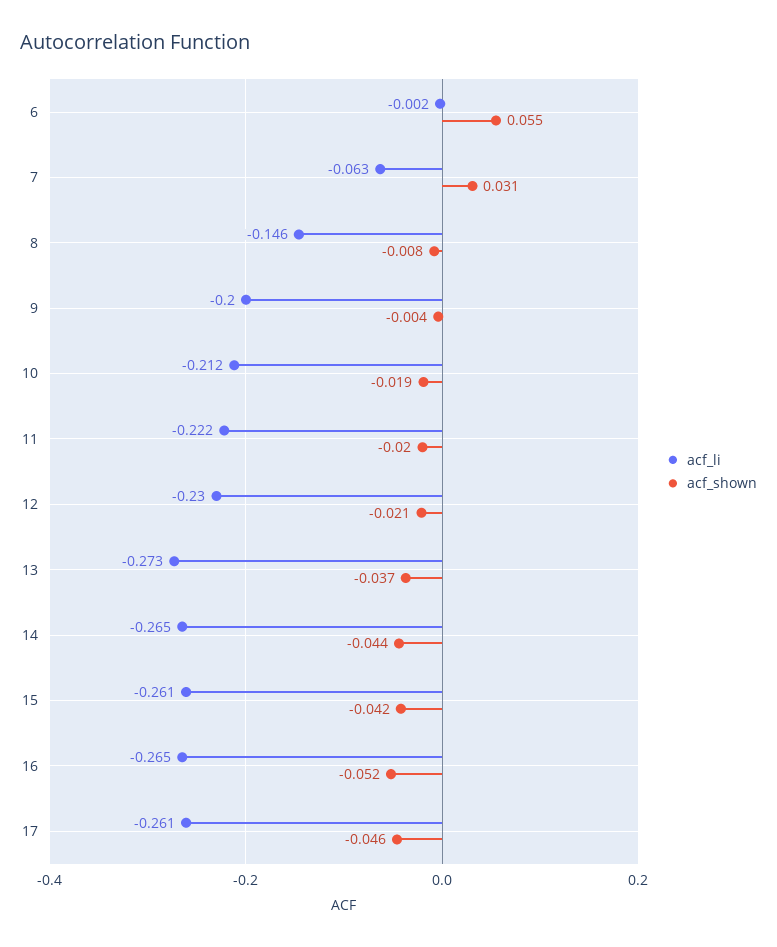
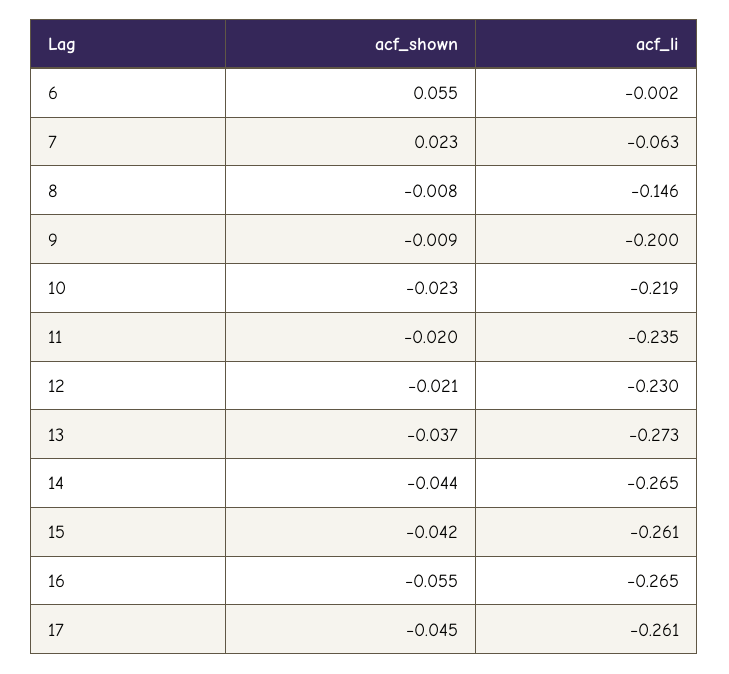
  {
    "acf_li": {
      "6": -0.002,
      "7": -0.063,
      "8": -0.146,
      "9": -0.2,
-     "10": -0.212,
+     "10": -0.219,
-     "11": -0.222,
+     "11": -0.235,
      "12": -0.23,
      "13": -0.273,
      "14": -0.265,
      "15": -0.261,
      "16": -0.265,
      "17": -0.261
    },
    "acf_shown": {
      "6": 0.055,
-     "7": 0.031,
+     "7": 0.023,
      "8": -0.008,
-     "9": -0.004,
+     "9": -0.009,
-     "10": -0.019,
+     "10": -0.023,
      "11": -0.02,
      "12": -0.021,
      "13": -0.037,
      "14": -0.044,
      "15": -0.042,
-     "16": -0.052,
+     "16": -0.055,
-     "17": -0.046
+     "17": -0.045
    }
  }

